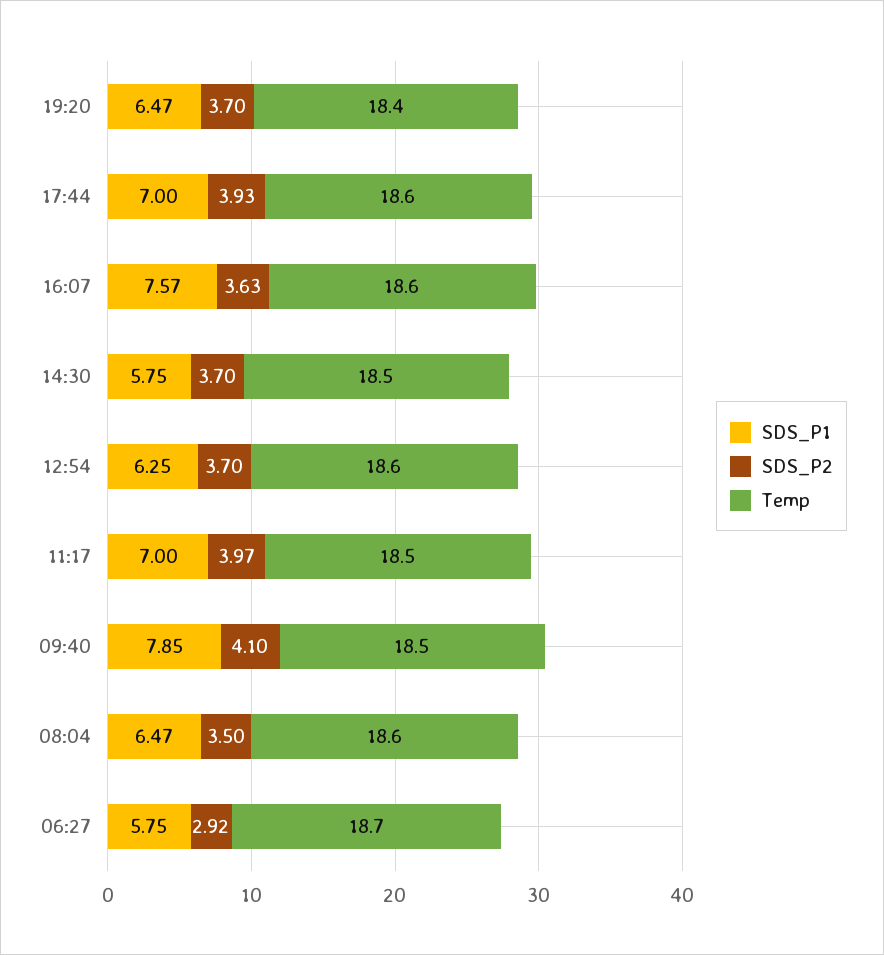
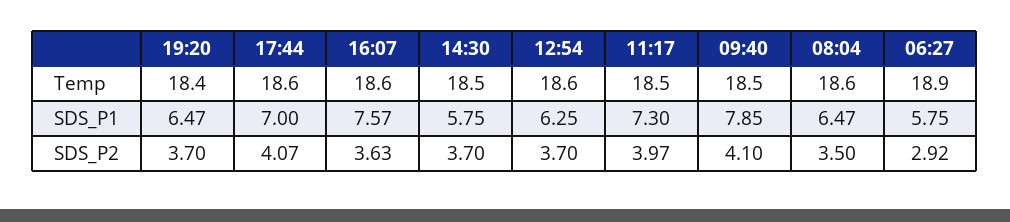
  {
    "SDS_P1": {
      "19:20": 6.47,
      "17:44": 7,
      "16:07": 7.57,
      "14:30": 5.75,
      "12:54": 6.25,
-     "11:17": 7,
+     "11:17": 7.3,
      "09:40": 7.85,
      "08:04": 6.47,
      "06:27": 5.75
    },
    "SDS_P2": {
      "19:20": 3.7,
-     "17:44": 3.93,
+     "17:44": 4.07,
      "16:07": 3.63,
      "14:30": 3.7,
      "12:54": 3.7,
      "11:17": 3.97,
      "09:40": 4.1,
      "08:04": 3.5,
      "06:27": 2.92
    },
    "Temp": {
      "19:20": 18.4,
      "17:44": 18.6,
      "16:07": 18.6,
      "14:30": 18.5,
      "12:54": 18.6,
      "11:17": 18.5,
      "09:40": 18.5,
      "08:04": 18.6,
-     "06:27": 18.7
+     "06:27": 18.9
    }
  }

